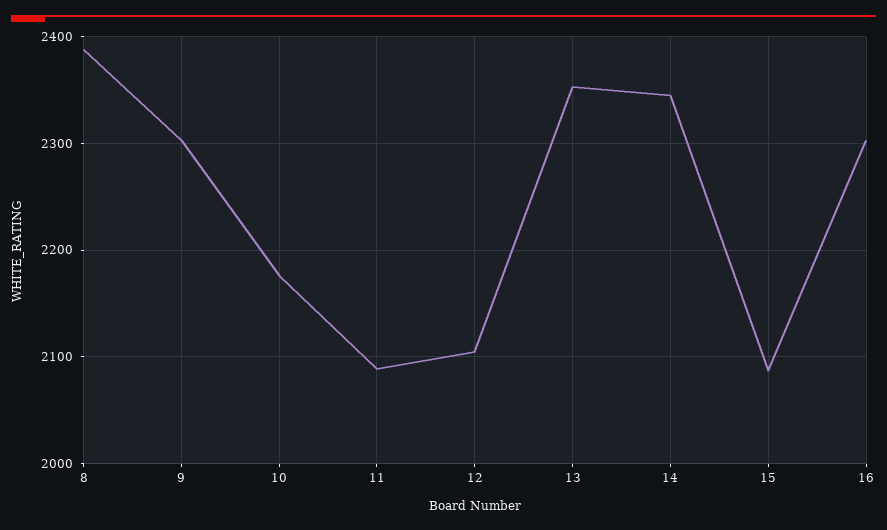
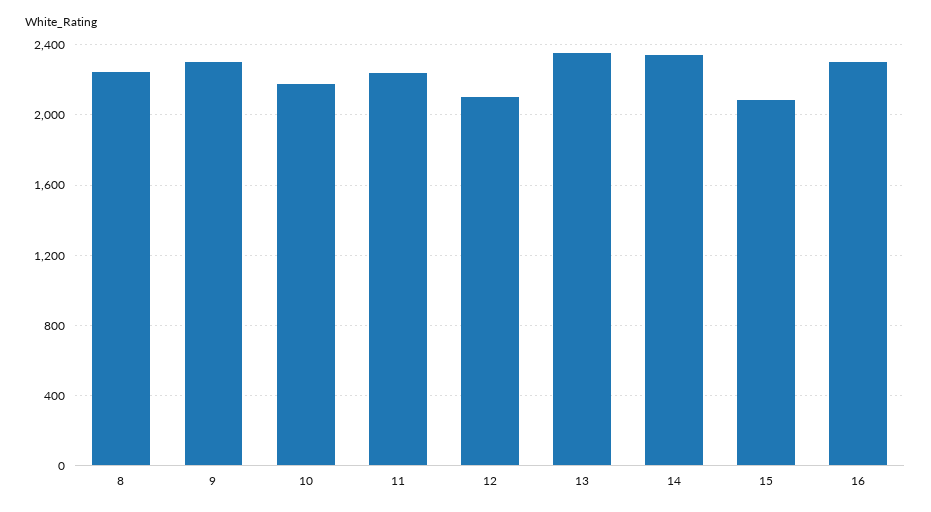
  {
-   "8": 2390,
+   "8": 2250,
    "9": 2300,
    "10": 2180,
-   "11": 2090,
+   "11": 2250,
    "12": 2110,
    "13": 2350,
    "14": 2350,
    "15": 2090,
    "16": 2300
  }

